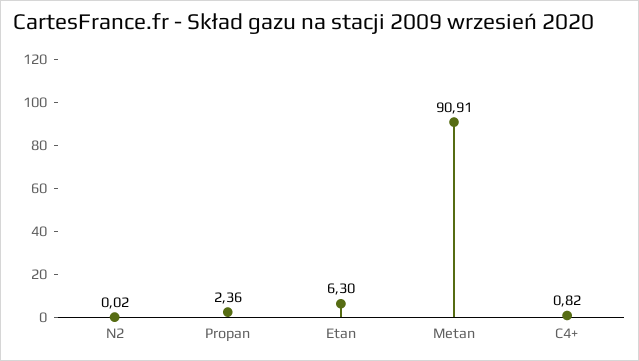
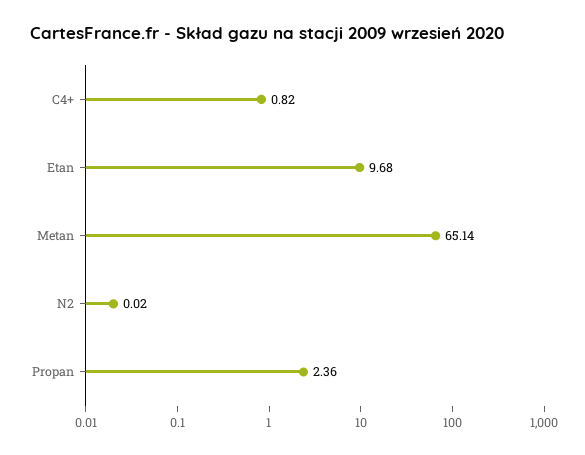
  {
    "N2": 0.02,
    "Propan": 2.36,
-   "Etan": 6.3,
+   "Etan": 9.68,
-   "Metan": 90.91,
+   "Metan": 65.14,
    "C4+": 0.82
  }

